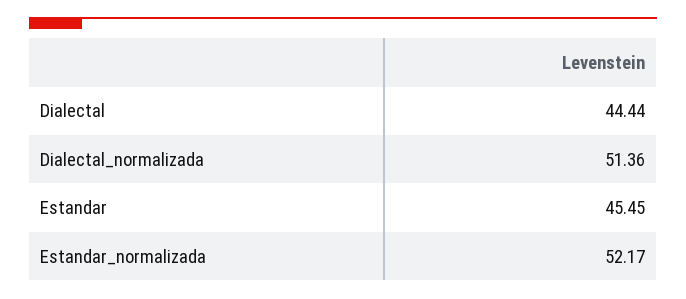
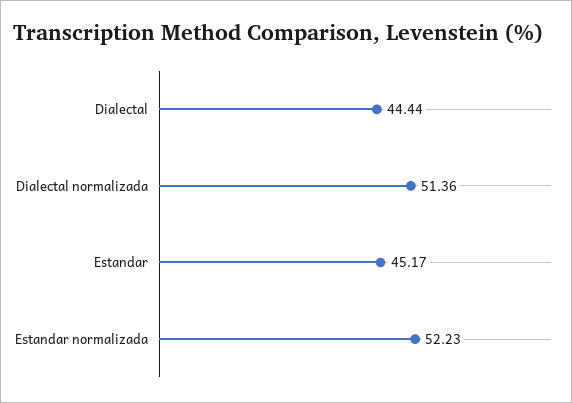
  {
    "Dialectal": 44.44,
    "Dialectal_normalizada": 51.36,
-   "Estandar": 45.45,
+   "Estandar": 45.17,
-   "Estandar_normalizada": 52.17
+   "Estandar_normalizada": 52.23
  }

